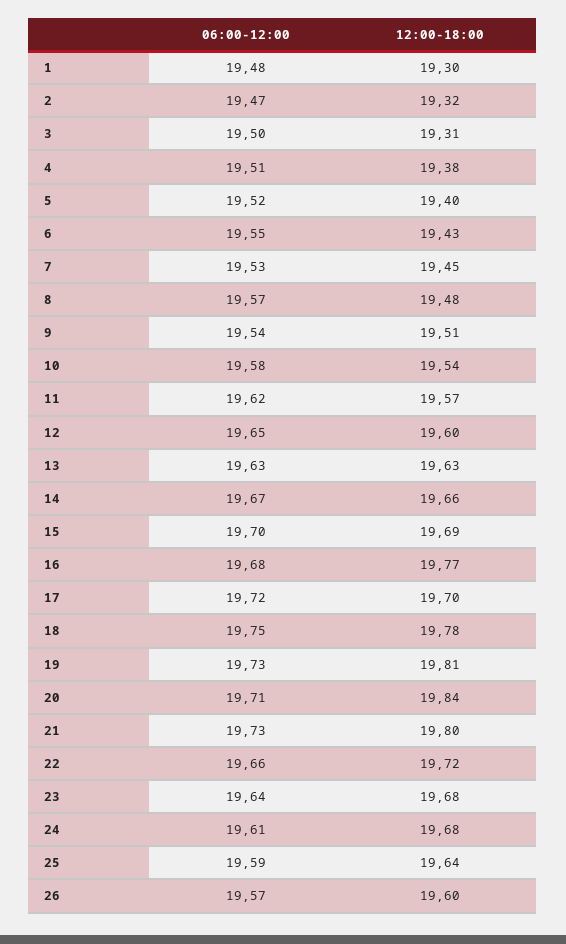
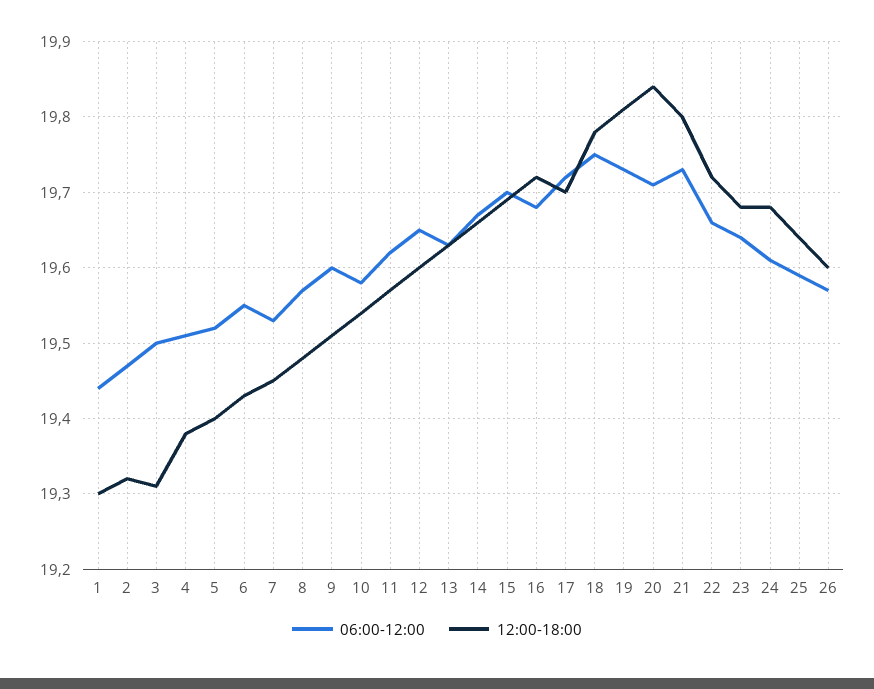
  {
    "06:00-12:00": {
-     "1": 19.48,
+     "1": 19.44,
      "2": 19.47,
      "3": 19.5,
      "4": 19.51,
      "5": 19.52,
      "6": 19.55,
      "7": 19.53,
      "8": 19.57,
-     "9": 19.54,
+     "9": 19.6,
      "10": 19.58,
      "11": 19.62,
      "12": 19.65,
      "13": 19.63,
      "14": 19.67,
      "15": 19.7,
      "16": 19.68,
      "17": 19.72,
      "18": 19.75,
      "19": 19.73,
      "20": 19.71,
      "21": 19.73,
      "22": 19.66,
      "23": 19.64,
      "24": 19.61,
      "25": 19.59,
      "26": 19.57
    },
    "12:00-18:00": {
      "1": 19.3,
      "2": 19.32,
      "3": 19.31,
      "4": 19.38,
      "5": 19.4,
      "6": 19.43,
      "7": 19.45,
      "8": 19.48,
      "9": 19.51,
      "10": 19.54,
      "11": 19.57,
      "12": 19.6,
      "13": 19.63,
      "14": 19.66,
      "15": 19.69,
-     "16": 19.77,
+     "16": 19.72,
      "17": 19.7,
      "18": 19.78,
      "19": 19.81,
      "20": 19.84,
      "21": 19.8,
      "22": 19.72,
      "23": 19.68,
      "24": 19.68,
      "25": 19.64,
      "26": 19.6
    }
  }

